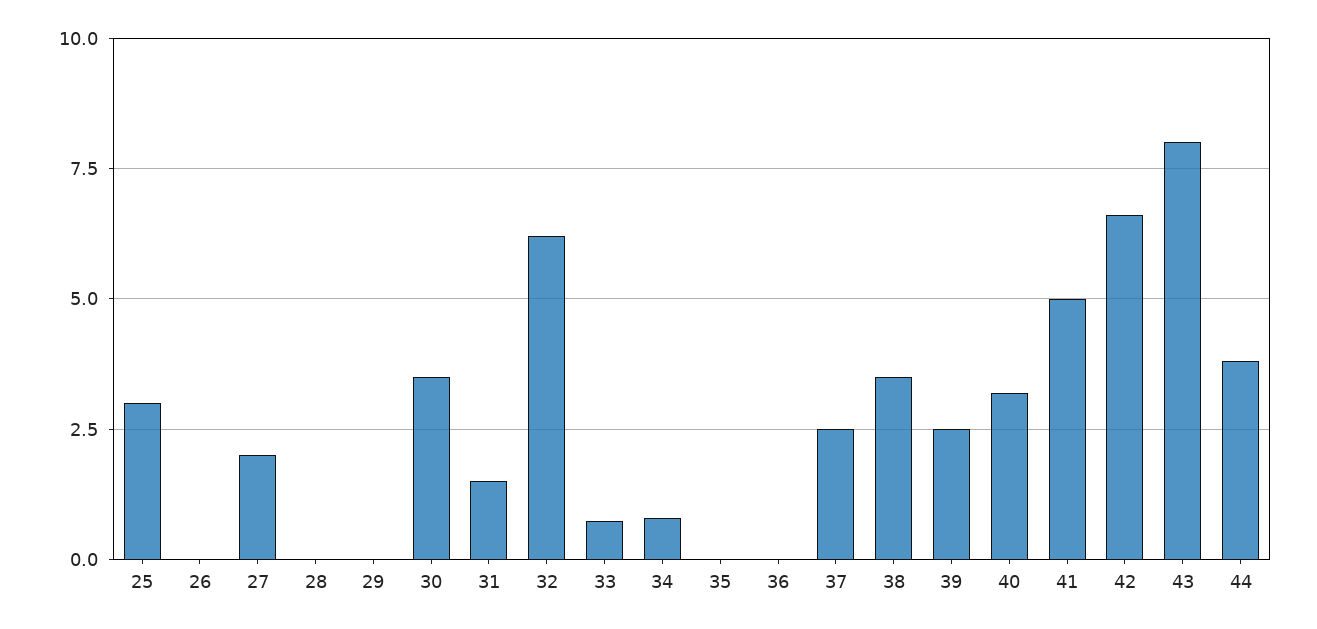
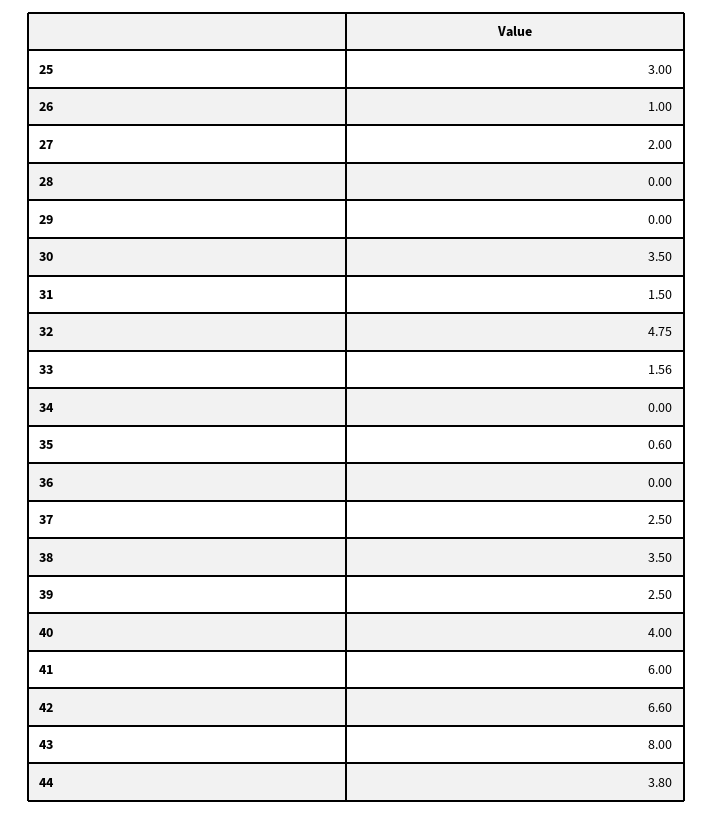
  {
    "25": 3,
-   "26": 0,
+   "26": 1,
    "27": 2,
    "28": 0,
    "29": 0,
    "30": 3.5,
    "31": 1.5,
-   "32": 6.25,
+   "32": 4.75,
-   "33": 0.75,
+   "33": 1.56,
-   "34": 0.75,
+   "34": 0,
-   "35": 0,
+   "35": 0.6,
    "36": 0,
    "37": 2.5,
    "38": 3.5,
    "39": 2.5,
-   "40": 3.25,
+   "40": 4,
-   "41": 5,
+   "41": 6,
    "42": 6.6,
    "43": 8,
    "44": 3.8
  }

